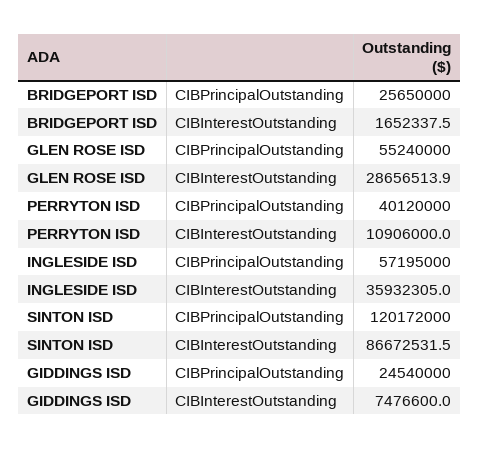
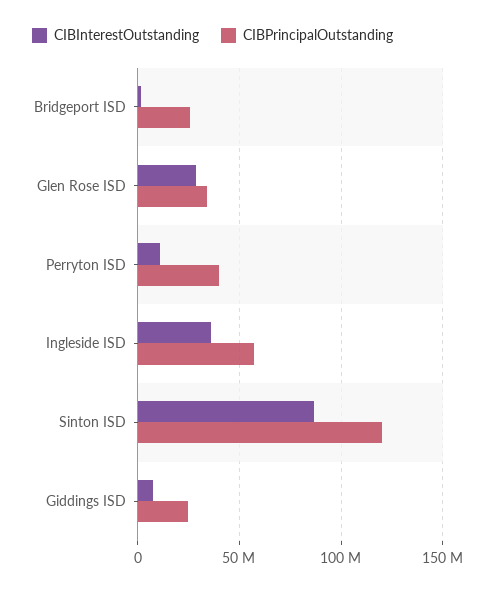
  {
    "CIBPrincipalOutstanding": {
      "BRIDGEPORT ISD": 25650000,
-     "GLEN ROSE ISD": 55240000,
+     "GLEN ROSE ISD": 35000000,
      "PERRYTON ISD": 40120000,
      "INGLESIDE ISD": 57195000,
      "SINTON ISD": 120172000,
      "GIDDINGS ISD": 24540000
    },
    "CIBInterestOutstanding": {
      "BRIDGEPORT ISD": 1652337.5,
      "GLEN ROSE ISD": 28656513.9,
      "PERRYTON ISD": 10906000,
      "INGLESIDE ISD": 35932305,
      "SINTON ISD": 86672531.5,
      "GIDDINGS ISD": 7476600
    }
  }

